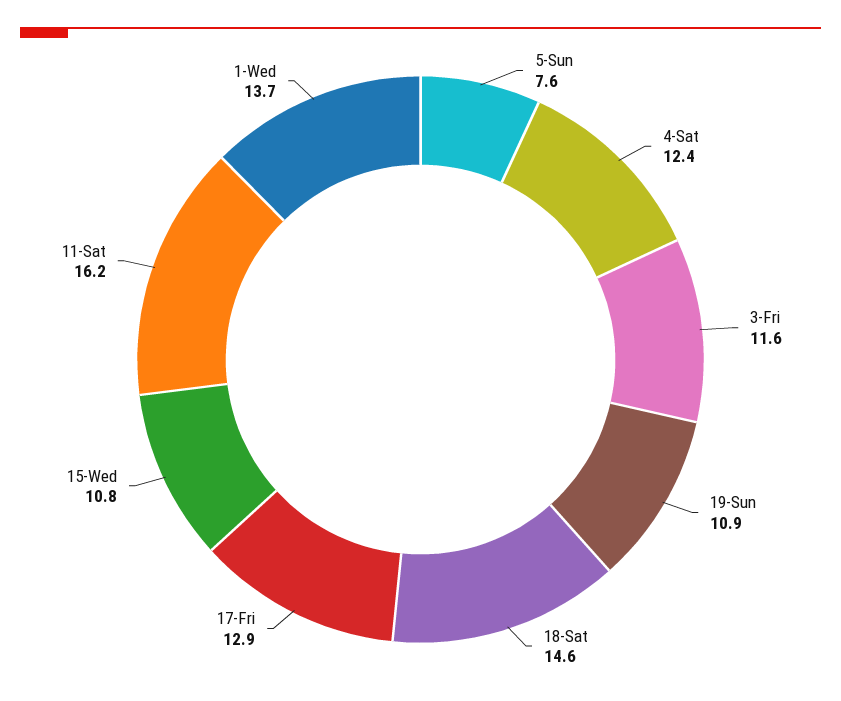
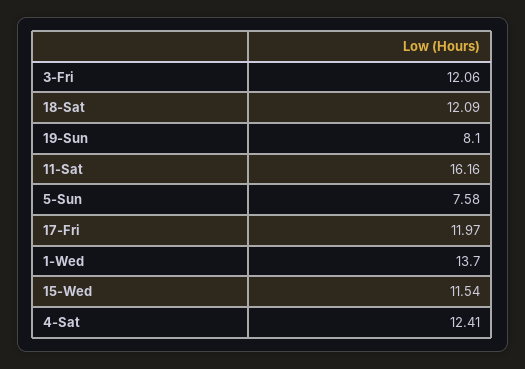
  {
    "5-Sun": 7.58,
    "4-Sat": 12.41,
-   "3-Fri": 11.6,
+   "3-Fri": 12.06,
-   "19-Sun": 10.9,
+   "19-Sun": 8.1,
-   "18-Sat": 14.6,
+   "18-Sat": 12.09,
-   "17-Fri": 12.9,
+   "17-Fri": 11.97,
-   "15-Wed": 10.8,
+   "15-Wed": 11.54,
    "11-Sat": 16.16,
    "1-Wed": 13.7
  }

